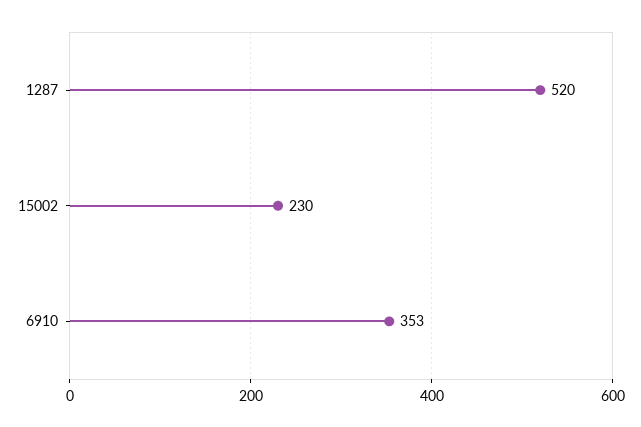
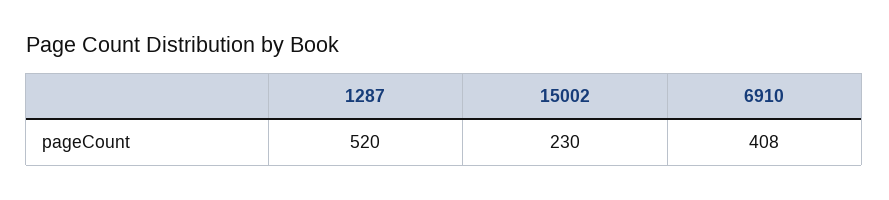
  {
    "1287": 520,
    "15002": 230,
-   "6910": 353
+   "6910": 408
  }

